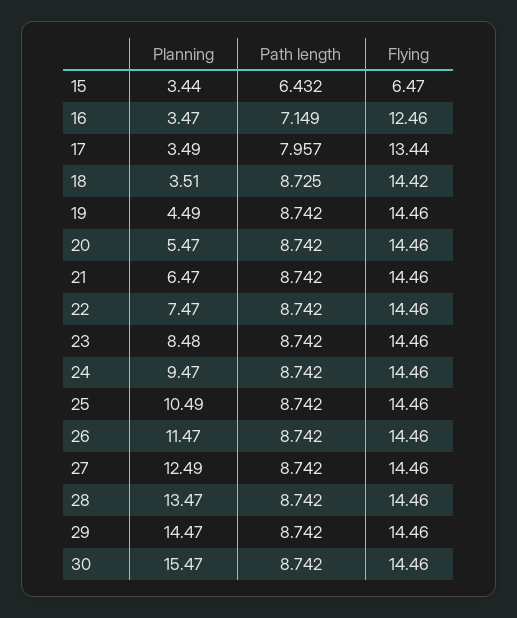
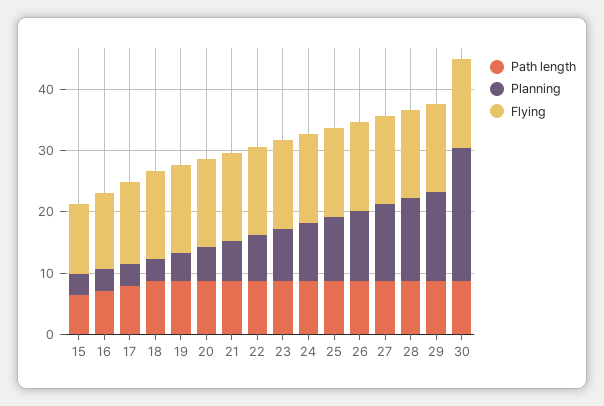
  {
    "Planning": {
      "15": 3.44,
      "16": 3.47,
      "17": 3.49,
      "18": 3.51,
      "19": 4.49,
      "20": 5.47,
      "21": 6.47,
      "22": 7.47,
      "23": 8.48,
      "24": 9.47,
      "25": 10.49,
      "26": 11.47,
      "27": 12.49,
      "28": 13.47,
      "29": 14.47,
-     "30": 15.47
+     "30": 22
    },
    "Path length": {
      "15": 6.432,
      "16": 7.149,
      "17": 7.957,
      "18": 8.725,
      "19": 8.742,
      "20": 8.742,
      "21": 8.742,
      "22": 8.742,
      "23": 8.742,
      "24": 8.742,
      "25": 8.742,
      "26": 8.742,
      "27": 8.742,
      "28": 8.742,
      "29": 8.742,
      "30": 8.742
    },
    "Flying": {
-     "15": 6.47,
+     "15": 12,
      "16": 12.46,
      "17": 13.44,
      "18": 14.42,
      "19": 14.46,
      "20": 14.46,
      "21": 14.46,
      "22": 14.46,
      "23": 14.46,
      "24": 14.46,
      "25": 14.46,
      "26": 14.46,
      "27": 14.46,
      "28": 14.46,
      "29": 14.46,
      "30": 14.46
    }
  }

